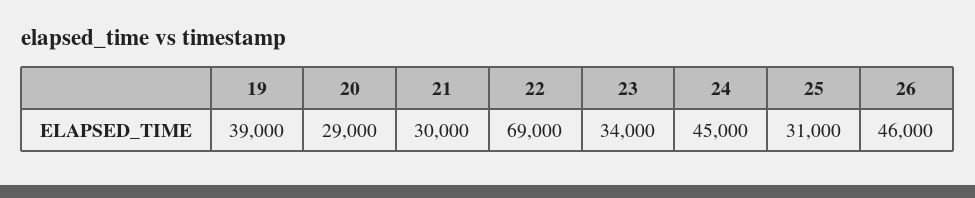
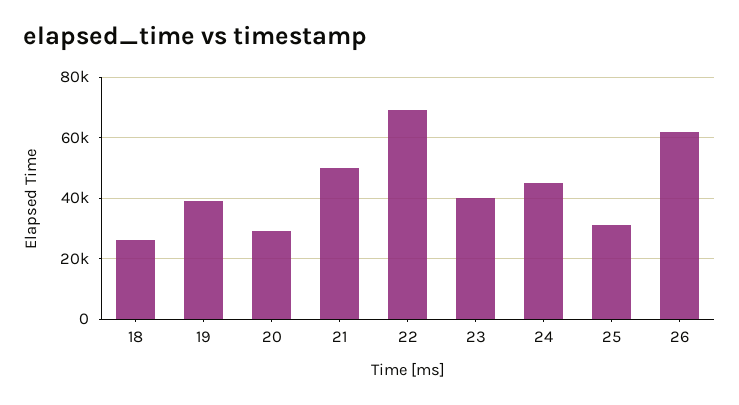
  {
    "19": 39000,
    "20": 29000,
-   "21": 30000,
+   "21": 50000,
    "22": 69000,
-   "23": 34000,
+   "23": 40000,
    "24": 45000,
    "25": 31000,
-   "26": 46000
+   "26": 62000,
+   "18": 26000
  }

